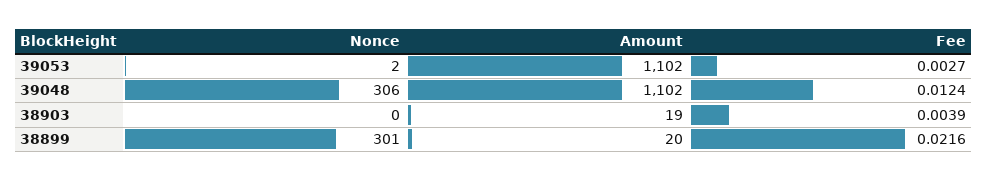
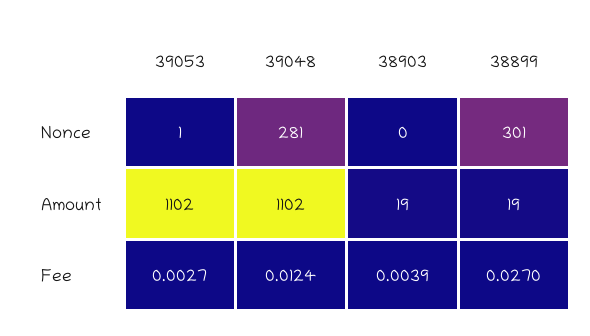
  {
    "Nonce": {
-     "39053": 2,
+     "39053": 1,
-     "39048": 306,
+     "39048": 281,
      "38903": 0,
      "38899": 301
    },
    "Amount": {
      "39053": 1102,
      "39048": 1102,
      "38903": 19,
-     "38899": 20
+     "38899": 19
    },
    "Fee": {
      "39053": 0.0027,
      "39048": 0.0124,
      "38903": 0.0039,
-     "38899": 0.0216
+     "38899": 0.027
    }
  }

